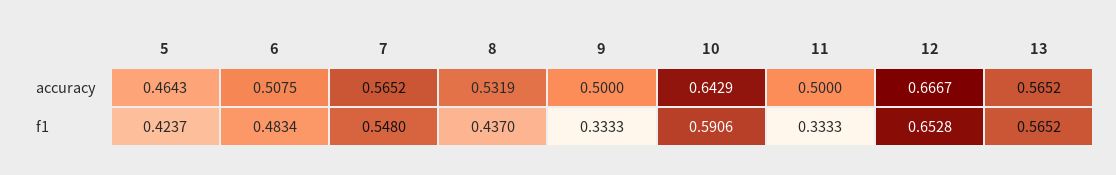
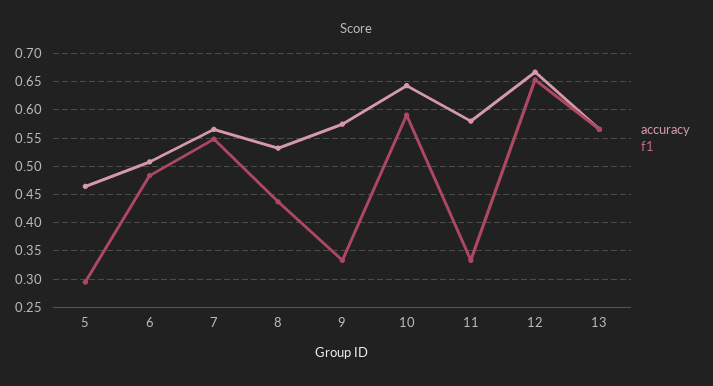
  {
    "accuracy": {
      "5": 0.4643,
      "6": 0.5075,
      "7": 0.5652,
      "8": 0.5319,
-     "9": 0.5,
+     "9": 0.575,
      "10": 0.6429,
-     "11": 0.5,
+     "11": 0.575,
      "12": 0.6667,
      "13": 0.5652
    },
    "f1": {
-     "5": 0.4237,
+     "5": 0.3,
      "6": 0.4834,
      "7": 0.548,
      "8": 0.437,
      "9": 0.3333,
      "10": 0.5906,
      "11": 0.3333,
      "12": 0.6528,
      "13": 0.5652
    }
  }

